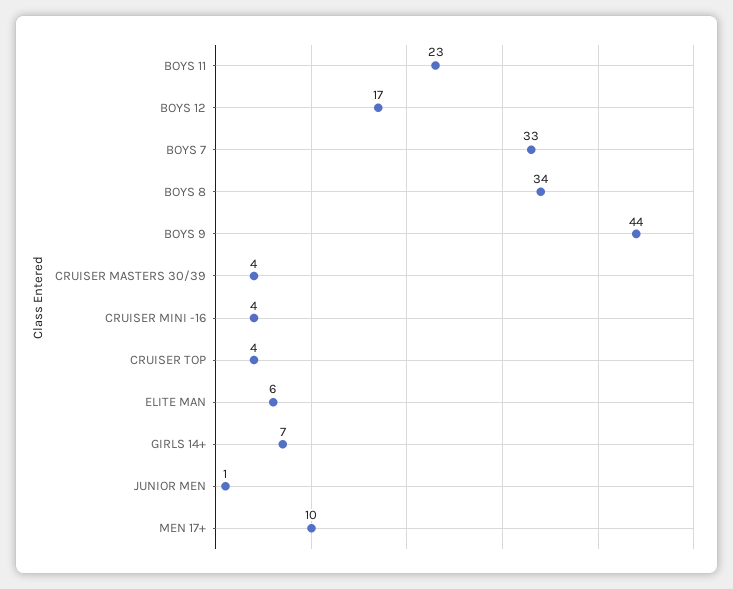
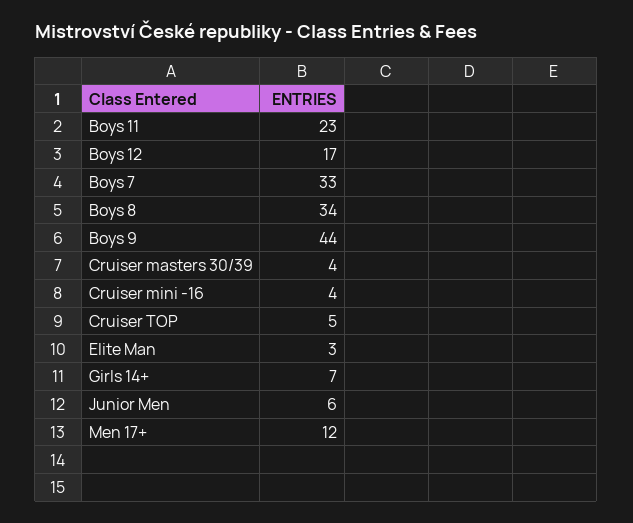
  {
    "BOYS 11": 23,
    "BOYS 12": 17,
    "BOYS 7": 33,
    "BOYS 8": 34,
    "BOYS 9": 44,
    "CRUISER MASTERS 30/39": 4,
    "CRUISER MINI -16": 4,
-   "CRUISER TOP": 4,
+   "CRUISER TOP": 5,
-   "ELITE MAN": 6,
+   "ELITE MAN": 3,
    "GIRLS 14+": 7,
-   "JUNIOR MEN": 1,
+   "JUNIOR MEN": 6,
-   "MEN 17+": 10
+   "MEN 17+": 12
  }

